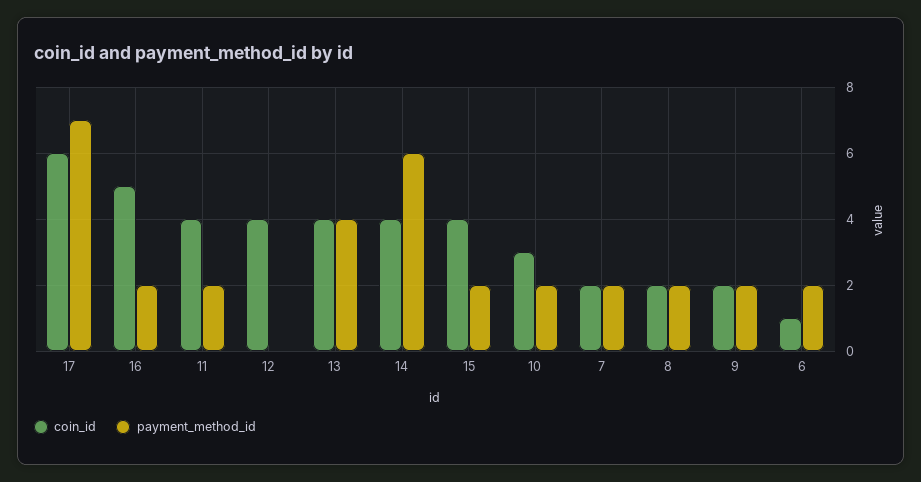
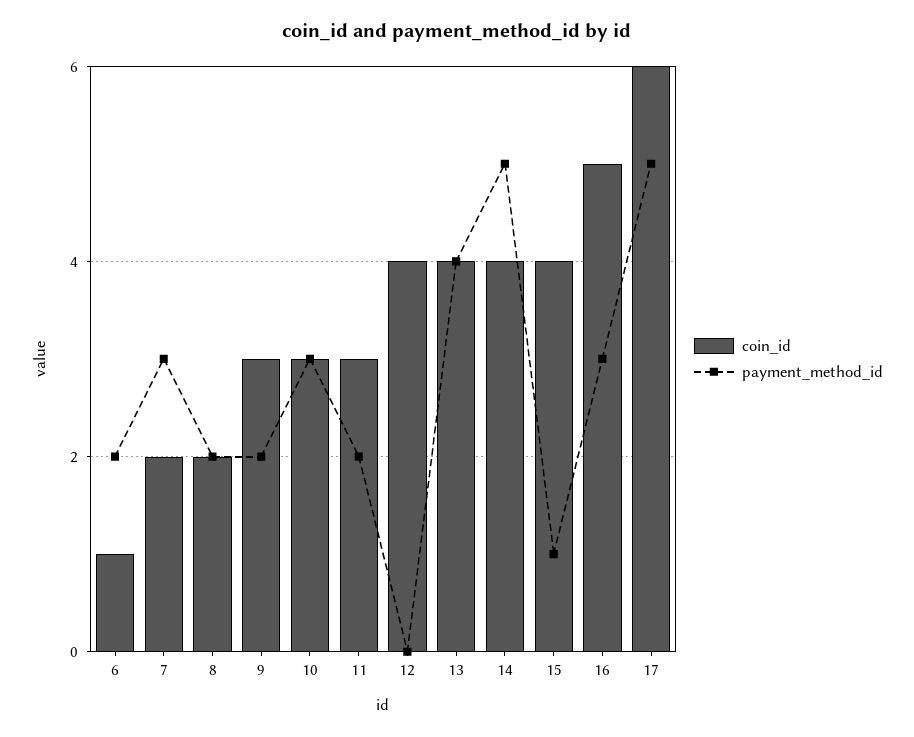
  {
    "coin_id": {
      "17": 6,
      "16": 5,
-     "11": 4,
+     "11": 3,
      "12": 4,
      "13": 4,
      "14": 4,
      "15": 4,
      "10": 3,
      "7": 2,
      "8": 2,
-     "9": 2,
+     "9": 3,
      "6": 1
    },
    "payment_method_id": {
-     "17": 7,
+     "17": 5,
-     "16": 2,
+     "16": 3,
      "11": 2,
      "12": 0,
      "13": 4,
-     "14": 6,
+     "14": 5,
-     "15": 2,
+     "15": 1,
-     "10": 2,
+     "10": 3,
-     "7": 2,
+     "7": 3,
      "8": 2,
      "9": 2,
      "6": 2
    }
  }

